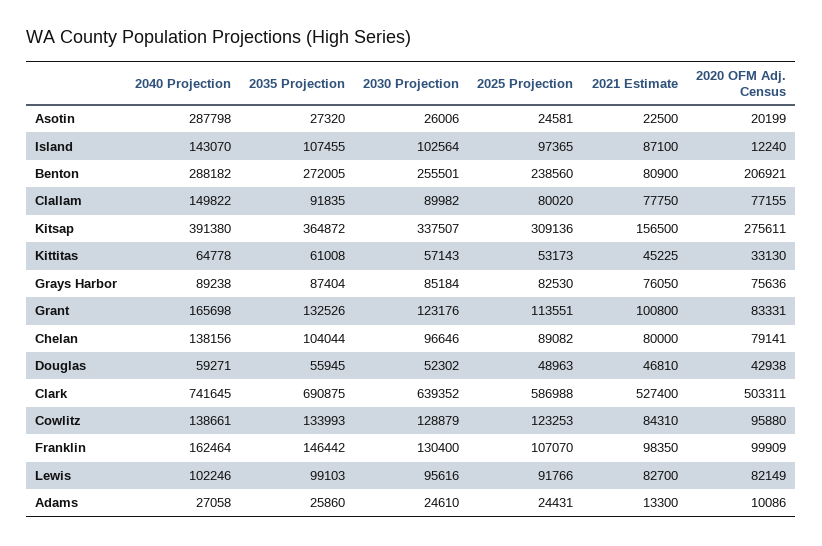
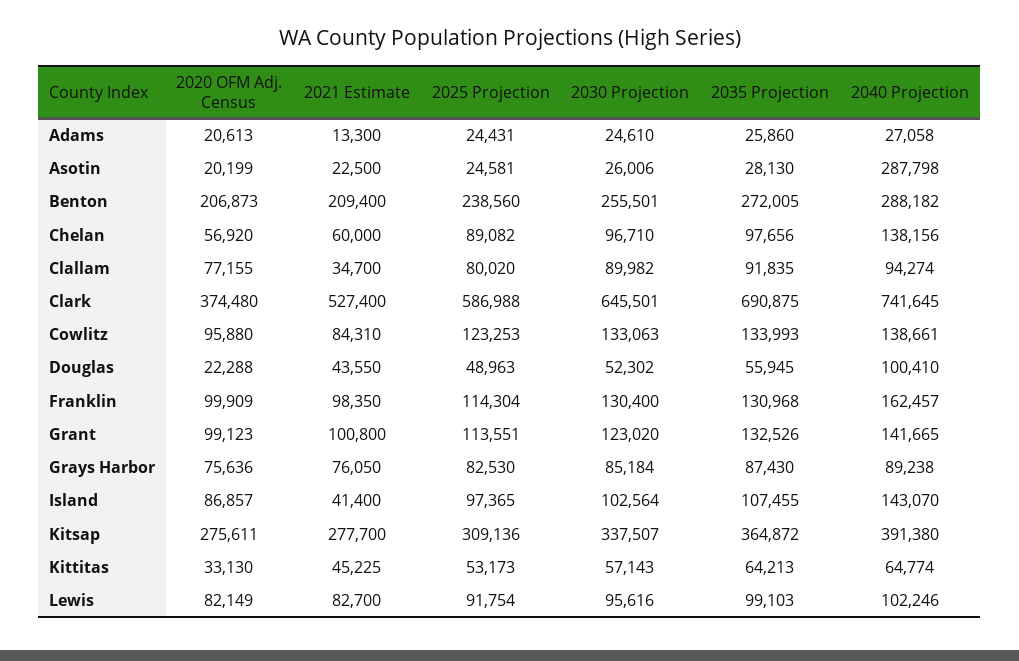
  {
    "2040 Projection": {
      "Asotin": 287798,
      "Island": 143070,
      "Benton": 288182,
-     "Clallam": 149822,
+     "Clallam": 94274,
      "Kitsap": 391380,
-     "Kittitas": 64778,
+     "Kittitas": 64774,
      "Grays Harbor": 89238,
-     "Grant": 165698,
+     "Grant": 141665,
      "Chelan": 138156,
-     "Douglas": 59271,
+     "Douglas": 100410,
      "Clark": 741645,
      "Cowlitz": 138661,
-     "Franklin": 162464,
+     "Franklin": 162457,
      "Lewis": 102246,
      "Adams": 27058
    },
    "2035 Projection": {
-     "Asotin": 27320,
+     "Asotin": 28130,
      "Island": 107455,
      "Benton": 272005,
      "Clallam": 91835,
      "Kitsap": 364872,
-     "Kittitas": 61008,
+     "Kittitas": 64213,
-     "Grays Harbor": 87404,
+     "Grays Harbor": 87430,
      "Grant": 132526,
-     "Chelan": 104044,
+     "Chelan": 97656,
      "Douglas": 55945,
      "Clark": 690875,
      "Cowlitz": 133993,
-     "Franklin": 146442,
+     "Franklin": 130968,
      "Lewis": 99103,
      "Adams": 25860
    },
    "2030 Projection": {
      "Asotin": 26006,
      "Island": 102564,
      "Benton": 255501,
      "Clallam": 89982,
      "Kitsap": 337507,
      "Kittitas": 57143,
      "Grays Harbor": 85184,
-     "Grant": 123176,
+     "Grant": 123020,
-     "Chelan": 96646,
+     "Chelan": 96710,
      "Douglas": 52302,
-     "Clark": 639352,
+     "Clark": 645501,
-     "Cowlitz": 128879,
+     "Cowlitz": 133063,
      "Franklin": 130400,
      "Lewis": 95616,
      "Adams": 24610
    },
    "2025 Projection": {
      "Asotin": 24581,
      "Island": 97365,
      "Benton": 238560,
      "Clallam": 80020,
      "Kitsap": 309136,
      "Kittitas": 53173,
      "Grays Harbor": 82530,
      "Grant": 113551,
      "Chelan": 89082,
      "Douglas": 48963,
      "Clark": 586988,
      "Cowlitz": 123253,
-     "Franklin": 107070,
+     "Franklin": 114304,
-     "Lewis": 91766,
+     "Lewis": 91754,
      "Adams": 24431
    },
    "2021 Estimate": {
      "Asotin": 22500,
-     "Island": 87100,
+     "Island": 41400,
-     "Benton": 80900,
+     "Benton": 209400,
-     "Clallam": 77750,
+     "Clallam": 34700,
-     "Kitsap": 156500,
+     "Kitsap": 277700,
      "Kittitas": 45225,
      "Grays Harbor": 76050,
      "Grant": 100800,
-     "Chelan": 80000,
+     "Chelan": 60000,
-     "Douglas": 46810,
+     "Douglas": 43550,
      "Clark": 527400,
      "Cowlitz": 84310,
      "Franklin": 98350,
      "Lewis": 82700,
      "Adams": 13300
    },
    "2020 OFM Adj. Census": {
      "Asotin": 20199,
-     "Island": 12240,
+     "Island": 86857,
-     "Benton": 206921,
+     "Benton": 206873,
      "Clallam": 77155,
      "Kitsap": 275611,
      "Kittitas": 33130,
      "Grays Harbor": 75636,
-     "Grant": 83331,
+     "Grant": 99123,
-     "Chelan": 79141,
+     "Chelan": 56920,
-     "Douglas": 42938,
+     "Douglas": 22288,
-     "Clark": 503311,
+     "Clark": 374480,
      "Cowlitz": 95880,
      "Franklin": 99909,
      "Lewis": 82149,
-     "Adams": 10086
+     "Adams": 20613
    }
  }

